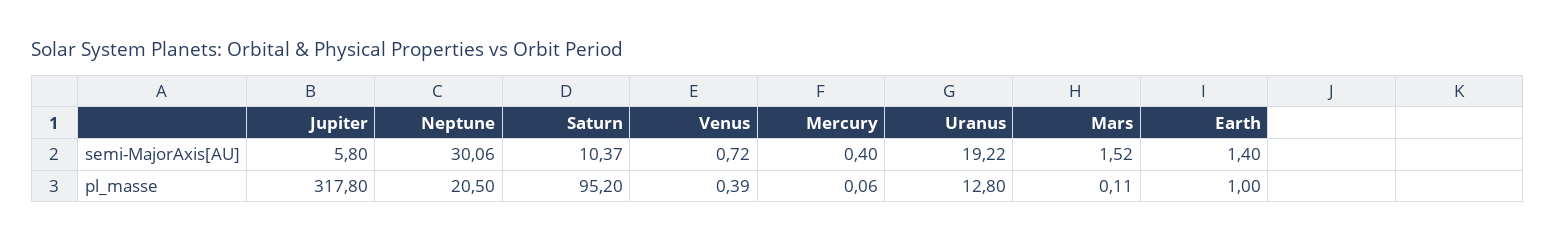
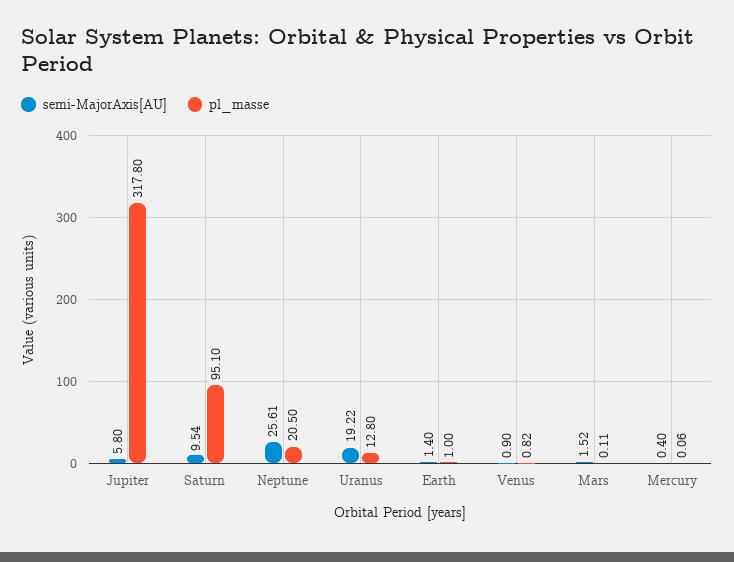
  {
    "semi-MajorAxis[AU]": {
      "Jupiter": 5.8,
-     "Neptune": 30.06,
+     "Neptune": 25.61,
-     "Saturn": 10.37,
+     "Saturn": 9.54,
-     "Venus": 0.72,
+     "Venus": 0.9,
      "Mercury": 0.4,
      "Uranus": 19.22,
      "Mars": 1.52,
      "Earth": 1.4
    },
    "pl_masse": {
      "Jupiter": 317.8,
      "Neptune": 20.5,
-     "Saturn": 95.2,
+     "Saturn": 95.1,
-     "Venus": 0.39,
+     "Venus": 0.82,
      "Mercury": 0.06,
      "Uranus": 12.8,
      "Mars": 0.11,
      "Earth": 1
    }
  }

